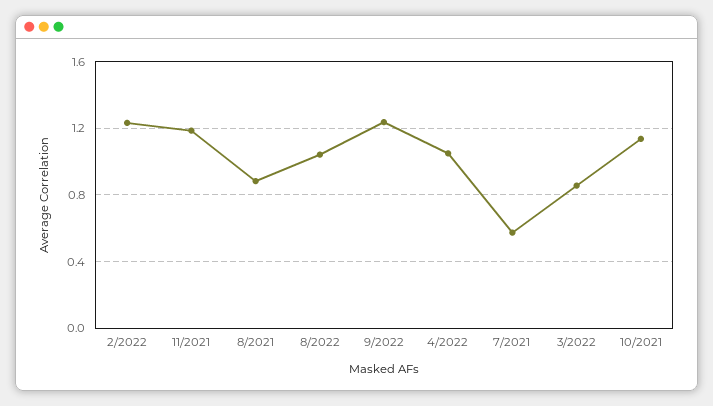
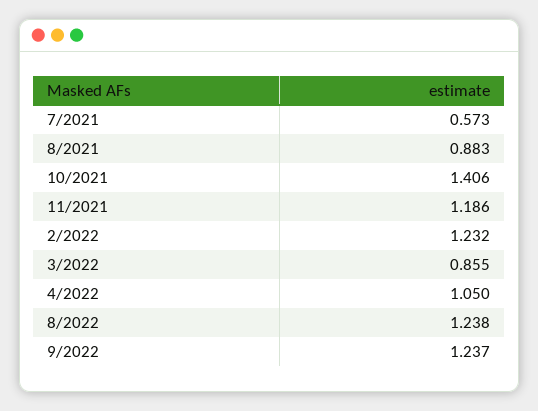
  {
    "2/2022": 1.232,
    "11/2021": 1.186,
    "8/2021": 0.883,
-   "8/2022": 1.05,
+   "8/2022": 1.238,
    "9/2022": 1.237,
    "4/2022": 1.05,
    "7/2021": 0.573,
    "3/2022": 0.855,
-   "10/2021": 1.15
+   "10/2021": 1.406
  }

